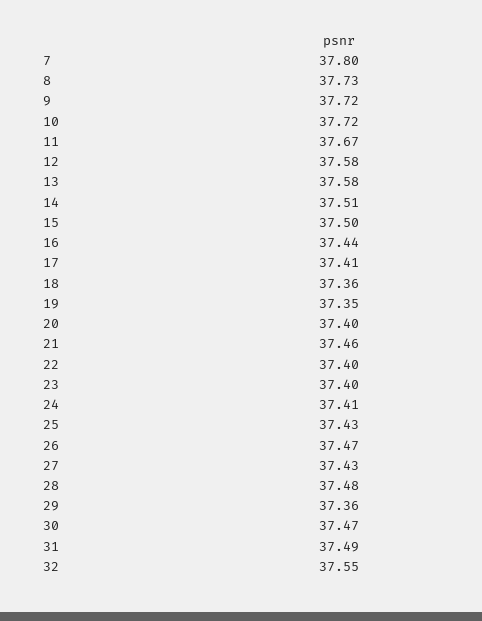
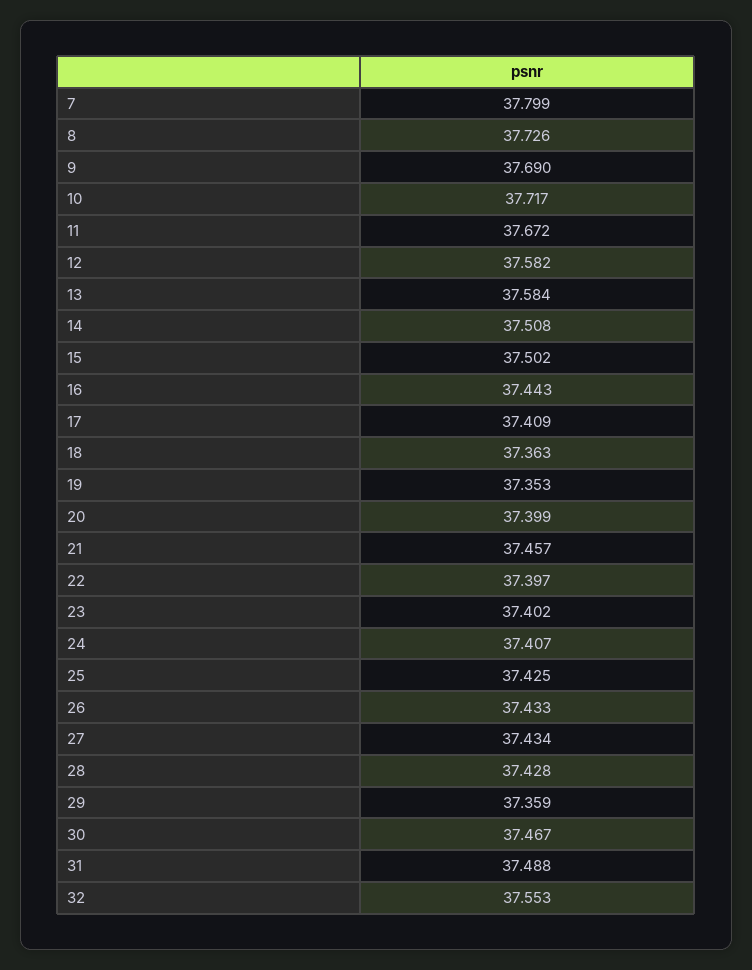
  {
    "7": 37.799,
    "8": 37.726,
-   "9": 37.72,
+   "9": 37.69,
    "10": 37.717,
    "11": 37.672,
    "12": 37.582,
    "13": 37.584,
    "14": 37.508,
    "15": 37.502,
    "16": 37.443,
    "17": 37.409,
    "18": 37.363,
    "19": 37.353,
    "20": 37.399,
    "21": 37.457,
    "22": 37.397,
    "23": 37.402,
    "24": 37.407,
    "25": 37.425,
-   "26": 37.47,
+   "26": 37.433,
    "27": 37.434,
-   "28": 37.48,
+   "28": 37.428,
    "29": 37.359,
    "30": 37.467,
    "31": 37.488,
    "32": 37.553
  }

